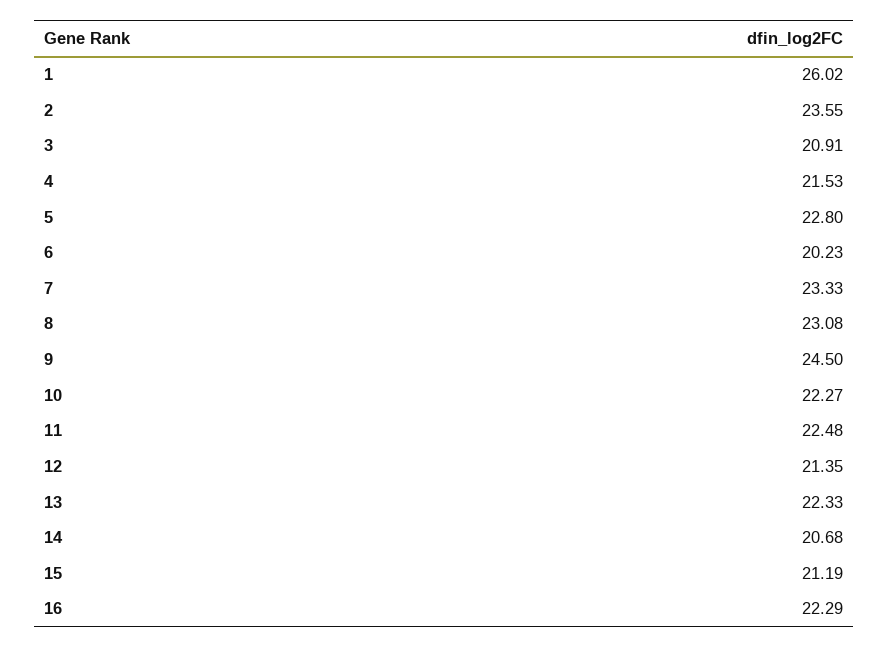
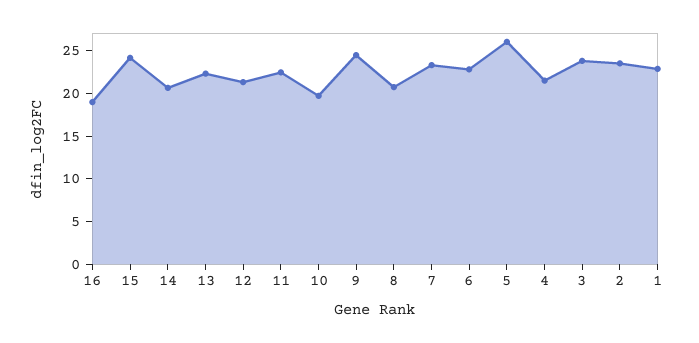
  {
-   "1": 26.02,
+   "1": 23,
    "2": 23.55,
-   "3": 20.91,
+   "3": 24,
    "4": 21.53,
-   "5": 22.8,
+   "5": 26,
-   "6": 20.23,
+   "6": 23,
    "7": 23.33,
-   "8": 23.08,
+   "8": 21,
    "9": 24.5,
-   "10": 22.27,
+   "10": 20,
    "11": 22.48,
    "12": 21.35,
    "13": 22.33,
    "14": 20.68,
-   "15": 21.19,
+   "15": 24,
-   "16": 22.29
+   "16": 19
  }

